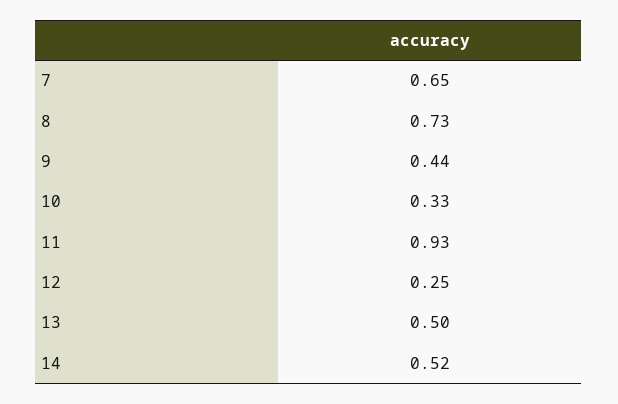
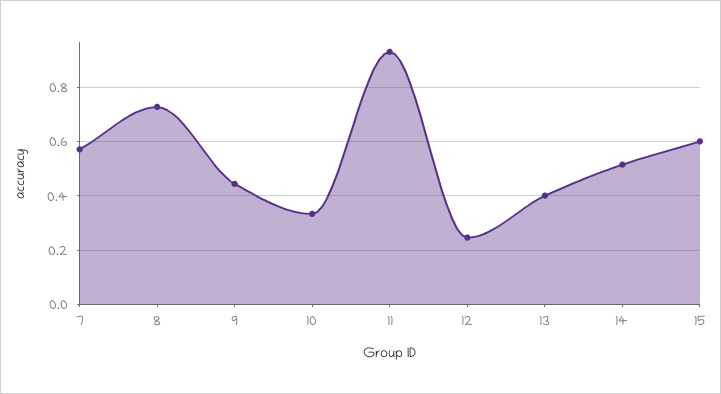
  {
-   "7": 0.65,
+   "7": 0.575,
    "8": 0.73,
    "9": 0.44,
    "10": 0.33,
    "11": 0.93,
    "12": 0.25,
-   "13": 0.5,
+   "13": 0.4,
-   "14": 0.52
+   "14": 0.52,
+   "15": 0.6
  }

